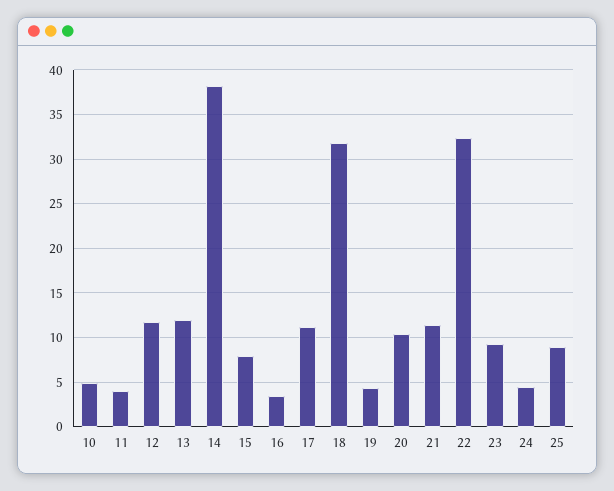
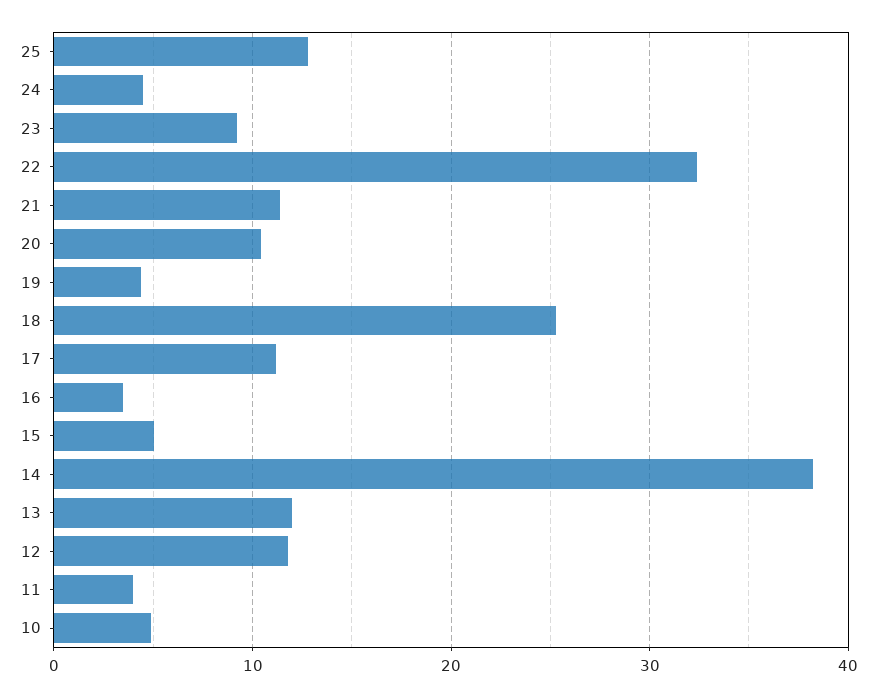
  {
    "10": 5,
    "11": 4,
    "12": 12,
    "13": 12,
    "14": 38,
-   "15": 8,
+   "15": 5,
    "16": 4,
    "17": 11,
-   "18": 32,
+   "18": 25,
    "19": 4,
    "20": 10,
    "21": 11,
    "22": 32,
    "23": 9,
    "24": 4,
-   "25": 9
+   "25": 13
  }

